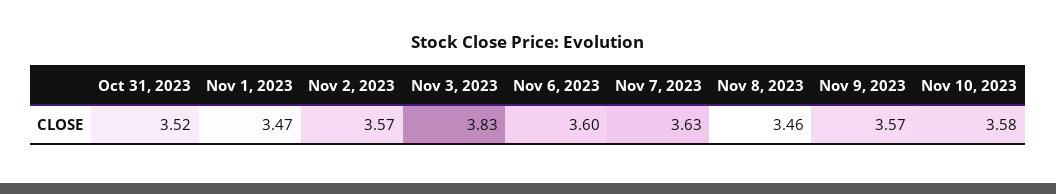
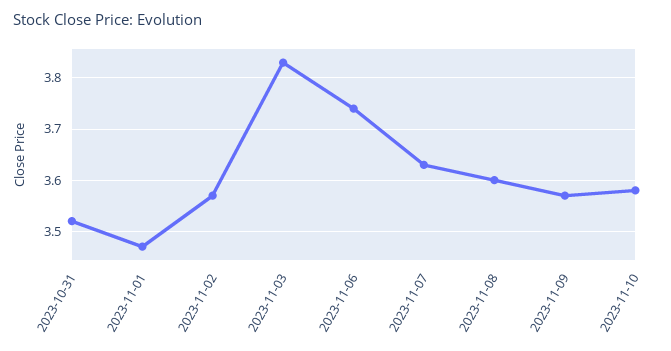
  {
    "Oct 31, 2023": 3.52,
    "Nov 1, 2023": 3.47,
    "Nov 2, 2023": 3.57,
    "Nov 3, 2023": 3.83,
-   "Nov 6, 2023": 3.6,
+   "Nov 6, 2023": 3.75,
    "Nov 7, 2023": 3.63,
-   "Nov 8, 2023": 3.46,
+   "Nov 8, 2023": 3.6,
    "Nov 9, 2023": 3.57,
    "Nov 10, 2023": 3.58
  }

